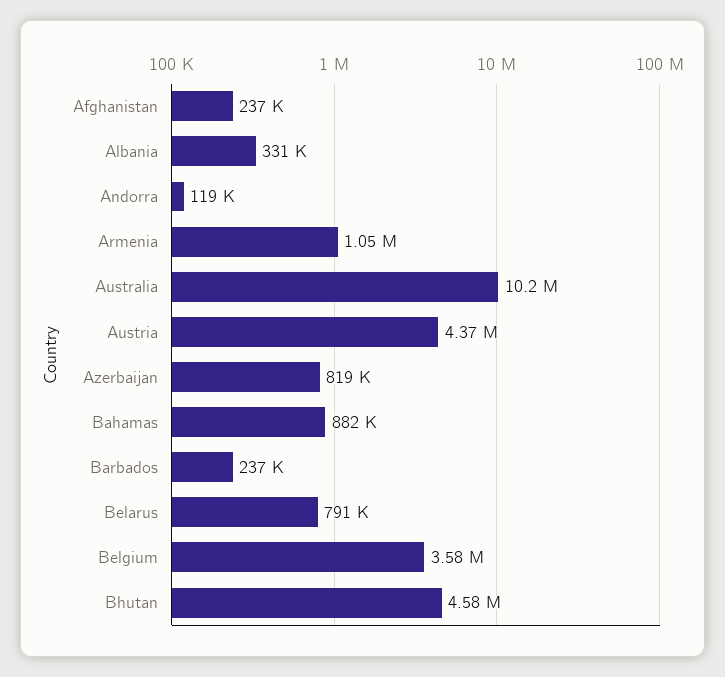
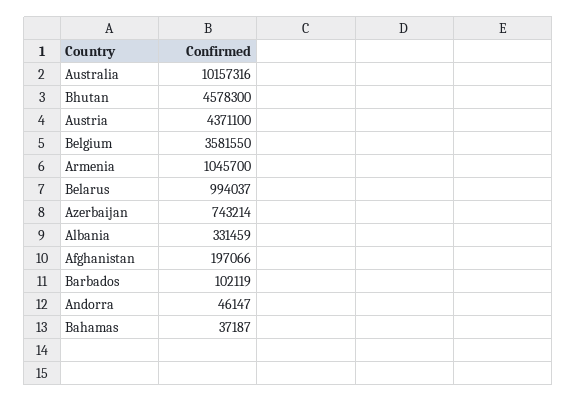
  {
-   "Afghanistan": 237000,
+   "Afghanistan": 197066,
    "Albania": 331459,
-   "Andorra": 119000,
+   "Andorra": 46147,
    "Armenia": 1045700,
    "Australia": 10157316,
    "Austria": 4371100,
-   "Azerbaijan": 819000,
+   "Azerbaijan": 743214,
-   "Bahamas": 882000,
+   "Bahamas": 37187,
-   "Barbados": 237000,
+   "Barbados": 102119,
-   "Belarus": 791000,
+   "Belarus": 994037,
    "Belgium": 3581550,
    "Bhutan": 4578300
  }

